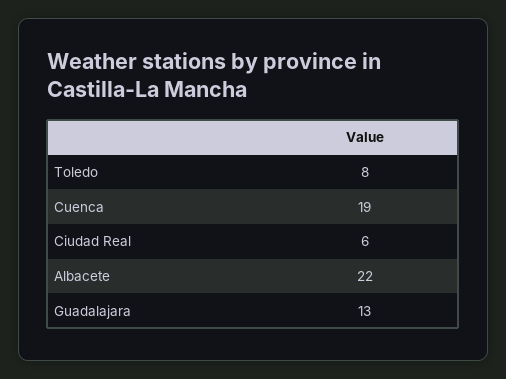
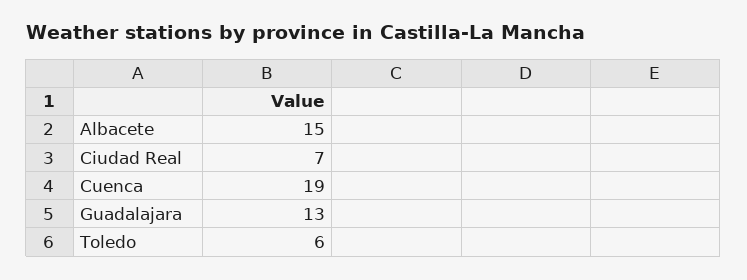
  {
-   "Toledo": 8,
+   "Toledo": 6,
    "Cuenca": 19,
-   "Ciudad Real": 6,
+   "Ciudad Real": 7,
-   "Albacete": 22,
+   "Albacete": 15,
    "Guadalajara": 13
  }

